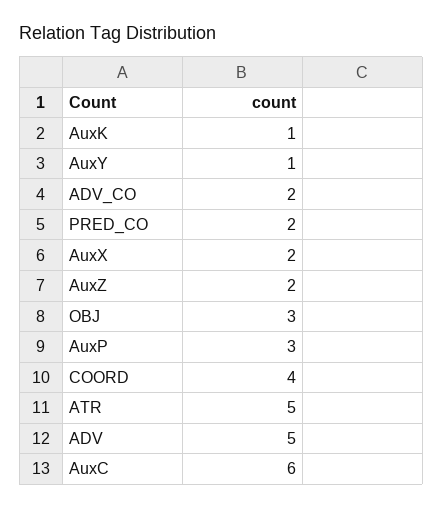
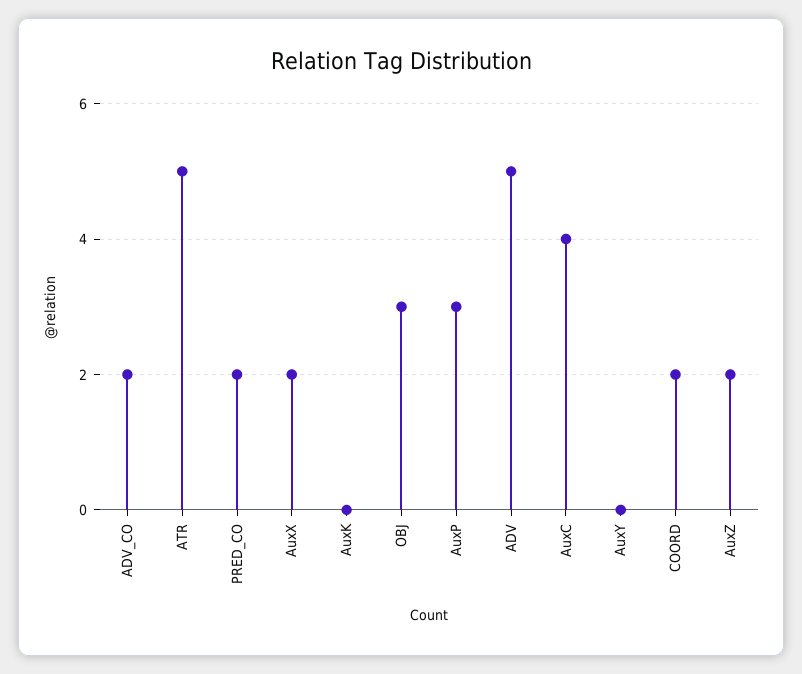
  {
-   "AuxK": 1,
+   "AuxK": 0,
-   "AuxY": 1,
+   "AuxY": 0,
    "ADV_CO": 2,
    "PRED_CO": 2,
    "AuxX": 2,
    "AuxZ": 2,
    "OBJ": 3,
    "AuxP": 3,
-   "COORD": 4,
+   "COORD": 2,
    "ATR": 5,
    "ADV": 5,
-   "AuxC": 6
+   "AuxC": 4
  }

